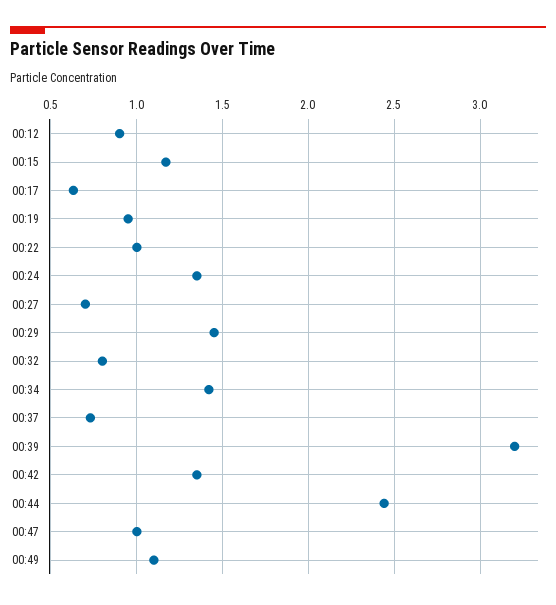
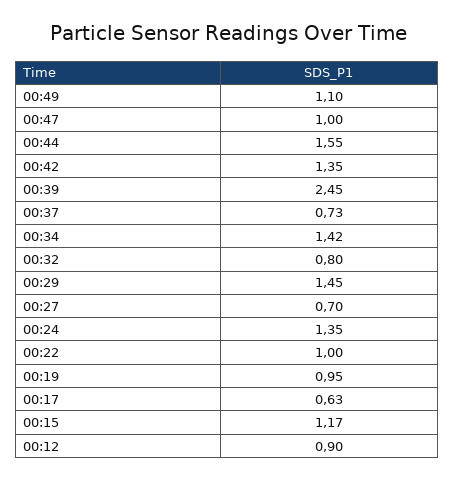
  {
    "00:12": 0.9,
    "00:15": 1.17,
    "00:17": 0.63,
    "00:19": 0.95,
    "00:22": 1,
    "00:24": 1.35,
    "00:27": 0.7,
    "00:29": 1.45,
    "00:32": 0.8,
    "00:34": 1.42,
    "00:37": 0.73,
-   "00:39": 3.2,
+   "00:39": 2.45,
    "00:42": 1.35,
-   "00:44": 2.45,
+   "00:44": 1.55,
    "00:47": 1,
    "00:49": 1.1
  }

